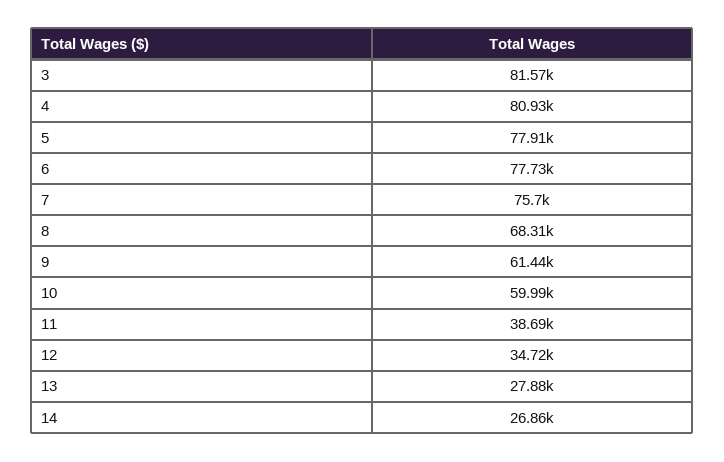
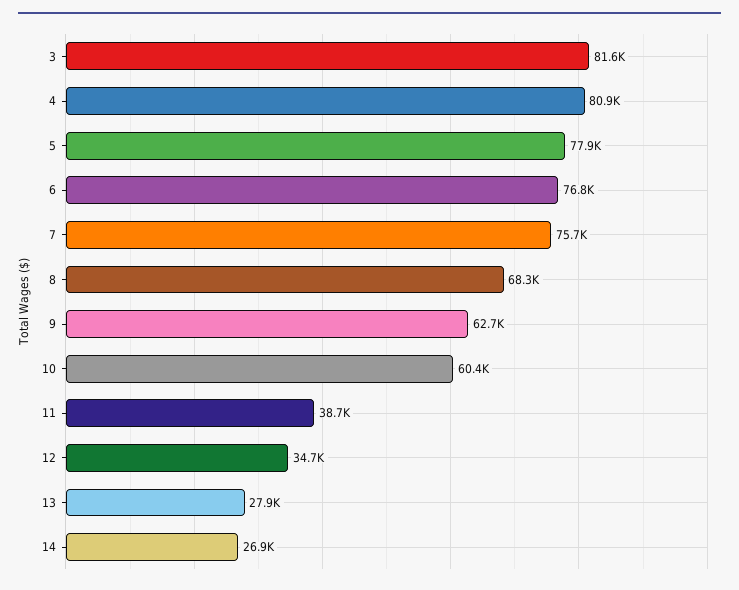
  {
    "3": 81570,
    "4": 80930,
    "5": 77910,
-   "6": 77730,
+   "6": 76800,
    "7": 75700,
    "8": 68310,
-   "9": 61440,
+   "9": 62700,
-   "10": 59990,
+   "10": 60400,
    "11": 38690,
    "12": 34720,
    "13": 27880,
    "14": 26860
  }

